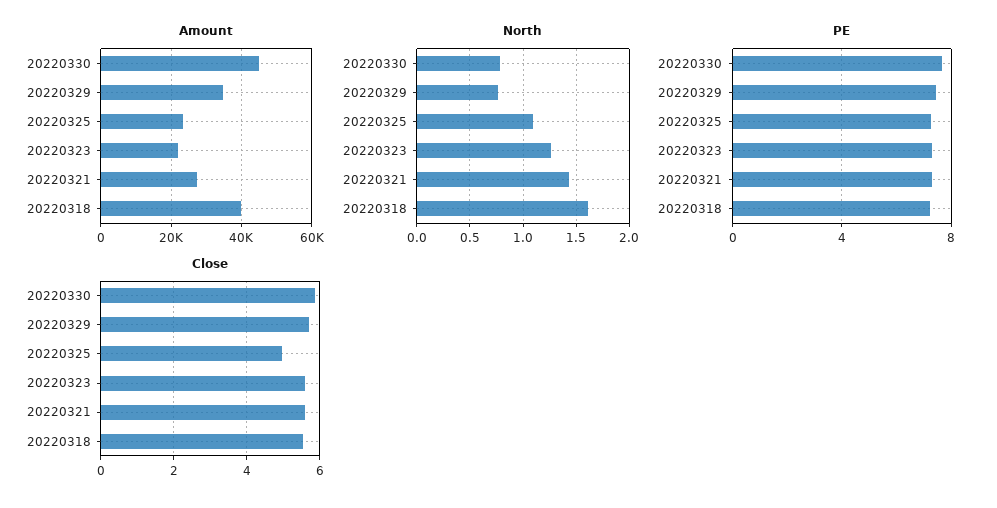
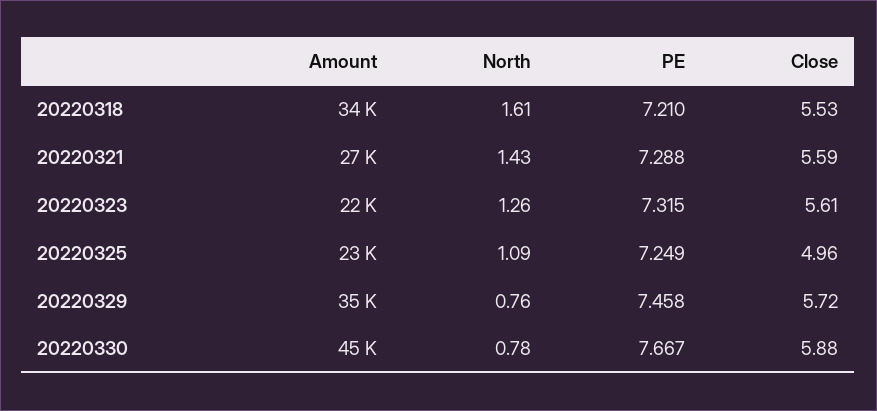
  {
    "Amount": {
      "20220330": 45000,
      "20220329": 35000,
      "20220325": 23000,
      "20220323": 22000,
      "20220321": 27000,
-     "20220318": 40000
+     "20220318": 34000
    },
    "North": {
      "20220330": 0.78,
      "20220329": 0.76,
      "20220325": 1.09,
      "20220323": 1.26,
      "20220321": 1.43,
      "20220318": 1.61
    },
    "PE": {
      "20220330": 7.667,
      "20220329": 7.458,
      "20220325": 7.249,
      "20220323": 7.315,
      "20220321": 7.288,
      "20220318": 7.21
    },
    "Close": {
      "20220330": 5.88,
      "20220329": 5.72,
      "20220325": 4.96,
      "20220323": 5.61,
      "20220321": 5.59,
      "20220318": 5.53
    }
  }

